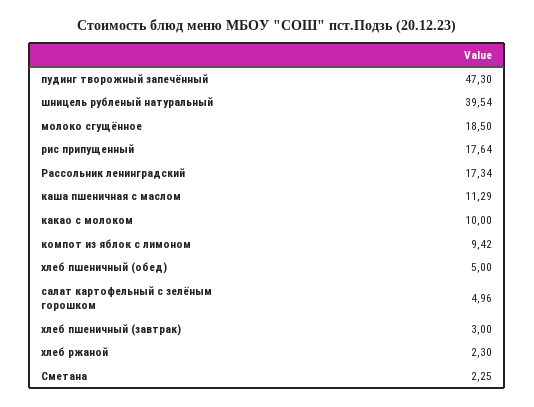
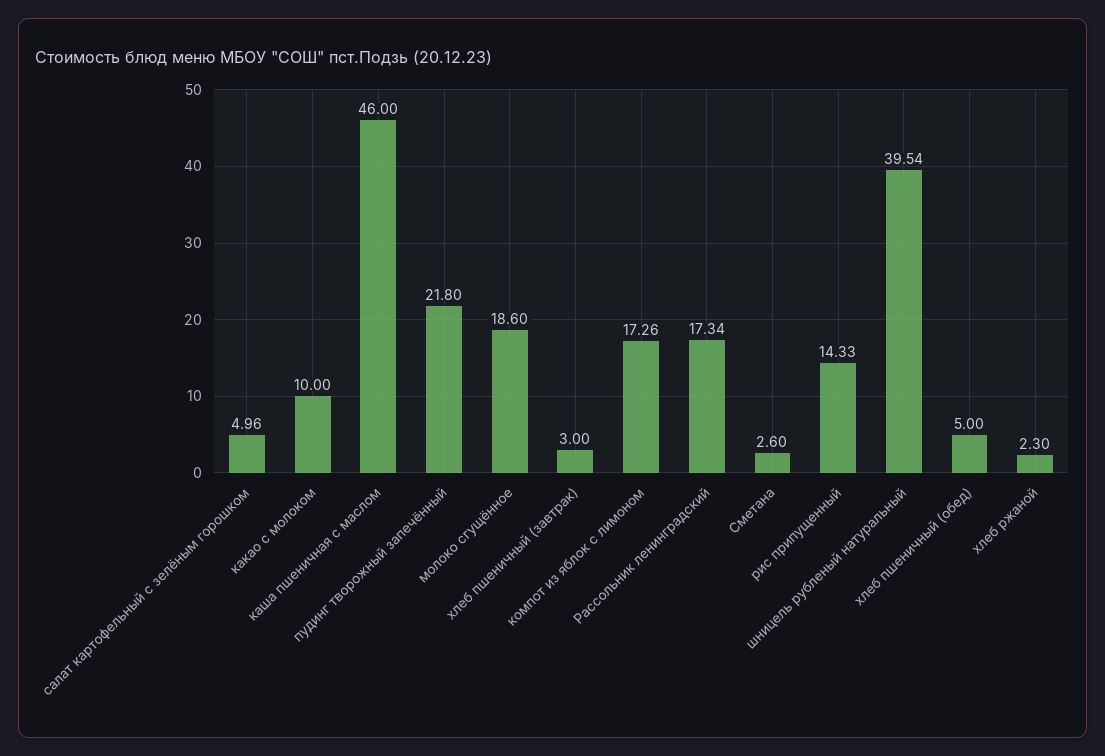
  {
-   "пудинг творожный запечённый": 47.3,
+   "пудинг творожный запечённый": 21.8,
    "шницель рубленый натуральный": 39.54,
-   "молоко сгущённое": 18.5,
+   "молоко сгущённое": 18.6,
-   "рис припущенный": 17.64,
+   "рис припущенный": 14.33,
    "Рассольник ленинградский": 17.34,
-   "каша пшеничная с маслом": 11.29,
+   "каша пшеничная с маслом": 46,
    "какао с молоком": 10,
-   "компот из яблок с лимоном": 9.42,
+   "компот из яблок с лимоном": 17.26,
    "хлеб пшеничный (обед)": 5,
    "салат картофельный с зелёным горошком": 4.96,
    "хлеб пшеничный (завтрак)": 3,
    "хлеб ржаной": 2.3,
-   "Сметана": 2.25
+   "Сметана": 2.6
  }

